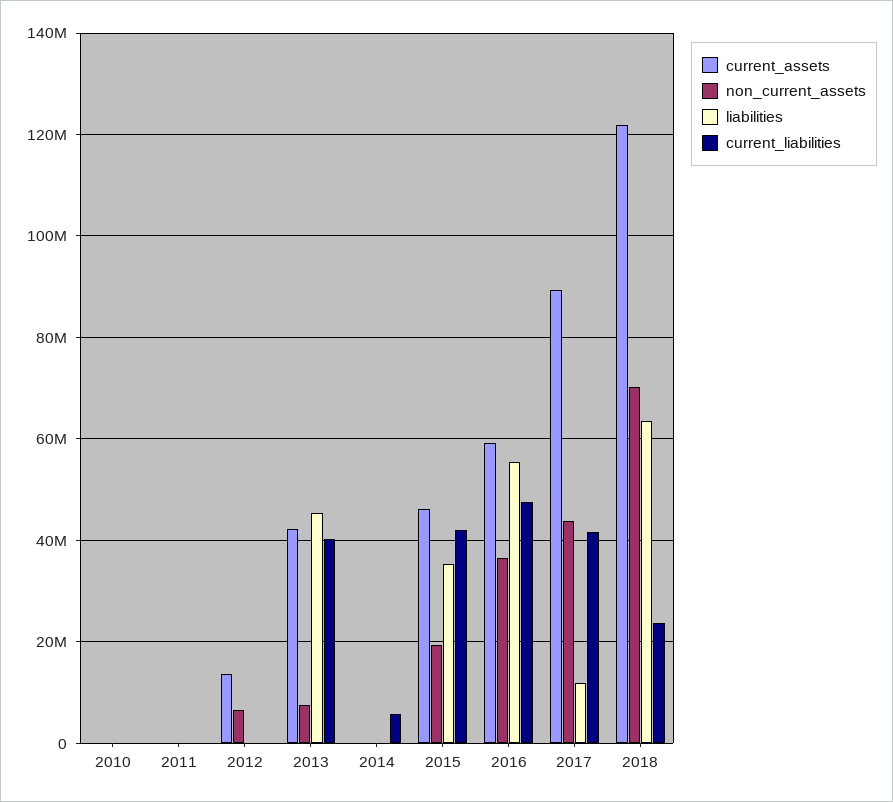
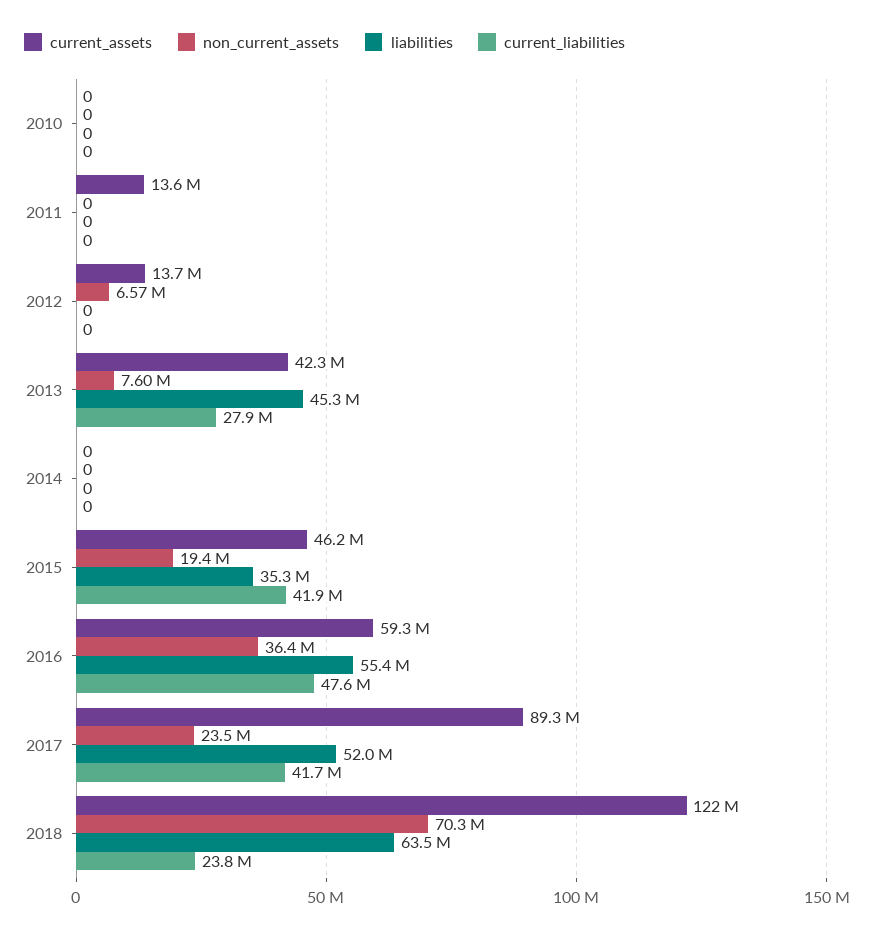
  {
    "current_assets": {
      "2010": 0,
-     "2011": 0,
+     "2011": 13600000,
      "2012": 13700000,
      "2013": 42300000,
      "2014": 0,
      "2015": 46200000,
      "2016": 59300000,
      "2017": 89300000,
      "2018": 122000000
    },
    "non_current_assets": {
      "2010": 0,
      "2011": 0,
      "2012": 6570000,
      "2013": 7600000,
      "2014": 0,
      "2015": 19400000,
      "2016": 36400000,
-     "2017": 44000000,
+     "2017": 23500000,
      "2018": 70300000
    },
    "liabilities": {
      "2010": 0,
      "2011": 0,
      "2012": 0,
      "2013": 45300000,
      "2014": 0,
      "2015": 35300000,
      "2016": 55400000,
-     "2017": 12000000,
+     "2017": 52000000,
      "2018": 63500000
    },
    "current_liabilities": {
      "2010": 0,
      "2011": 0,
      "2012": 0,
-     "2013": 40000000,
+     "2013": 27900000,
-     "2014": 6000000,
+     "2014": 0,
      "2015": 41900000,
      "2016": 47600000,
      "2017": 41700000,
      "2018": 23800000
    }
  }

